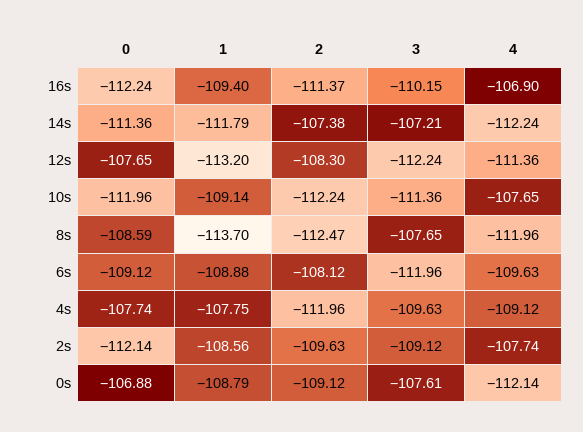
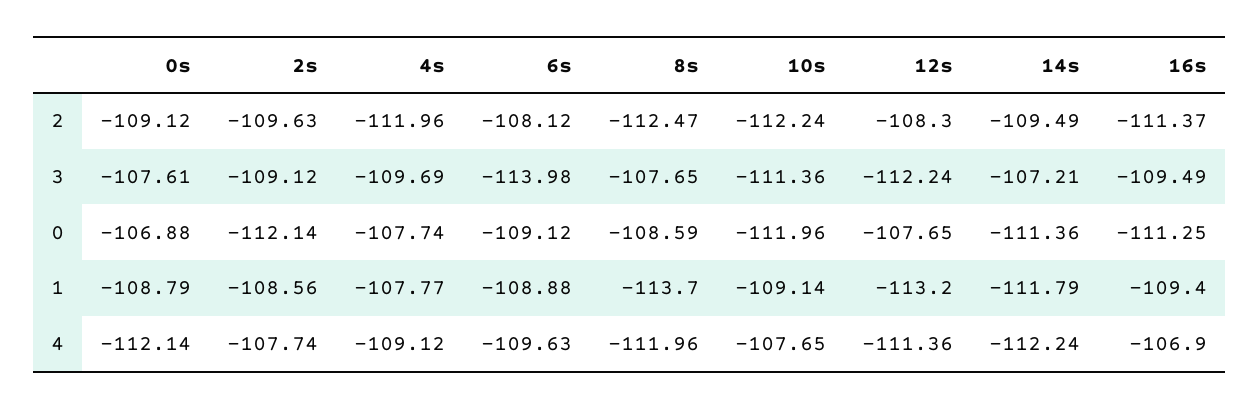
  {
    "0": {
-     "16s": -112.24,
+     "16s": -111.25,
      "14s": -111.36,
      "12s": -107.65,
      "10s": -111.96,
      "8s": -108.59,
      "6s": -109.12,
      "4s": -107.74,
      "2s": -112.14,
      "0s": -106.88
    },
    "1": {
      "16s": -109.4,
      "14s": -111.79,
      "12s": -113.2,
      "10s": -109.14,
      "8s": -113.7,
      "6s": -108.88,
-     "4s": -107.75,
+     "4s": -107.77,
      "2s": -108.56,
      "0s": -108.79
    },
    "2": {
      "16s": -111.37,
-     "14s": -107.38,
+     "14s": -109.49,
      "12s": -108.3,
      "10s": -112.24,
      "8s": -112.47,
      "6s": -108.12,
      "4s": -111.96,
      "2s": -109.63,
      "0s": -109.12
    },
    "3": {
-     "16s": -110.15,
+     "16s": -109.49,
      "14s": -107.21,
      "12s": -112.24,
      "10s": -111.36,
      "8s": -107.65,
-     "6s": -111.96,
+     "6s": -113.98,
-     "4s": -109.63,
+     "4s": -109.69,
      "2s": -109.12,
      "0s": -107.61
    },
    "4": {
      "16s": -106.9,
      "14s": -112.24,
      "12s": -111.36,
      "10s": -107.65,
      "8s": -111.96,
      "6s": -109.63,
      "4s": -109.12,
      "2s": -107.74,
      "0s": -112.14
    }
  }

